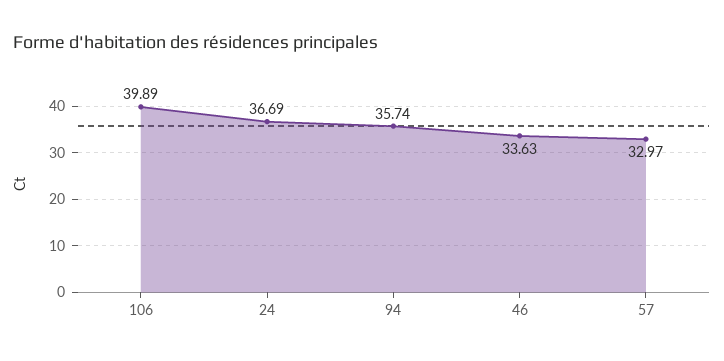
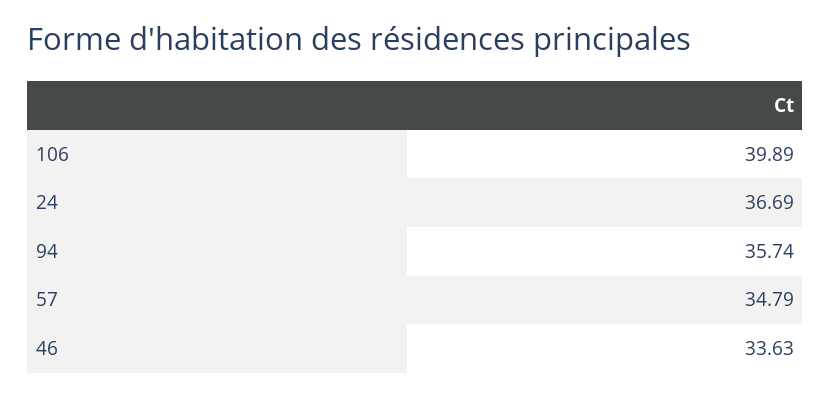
  {
    "106": 39.89,
    "24": 36.69,
    "94": 35.74,
    "46": 33.63,
-   "57": 32.97
+   "57": 34.79
  }

